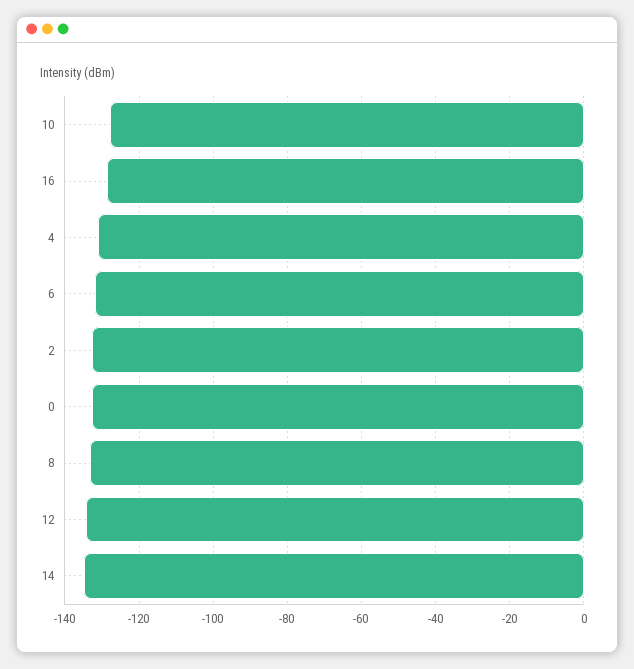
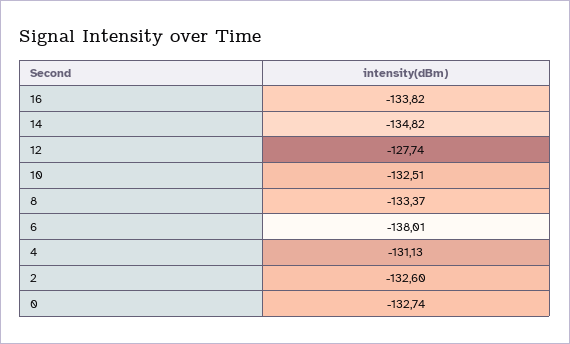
  {
-   "10": -128,
+   "10": -132.51,
-   "16": -128,
+   "16": -133.82,
    "4": -131.13,
-   "6": -132,
+   "6": -138.01,
    "2": -132.6,
    "0": -132.74,
    "8": -133.37,
-   "12": -134,
+   "12": -127.74,
    "14": -134.82
  }

